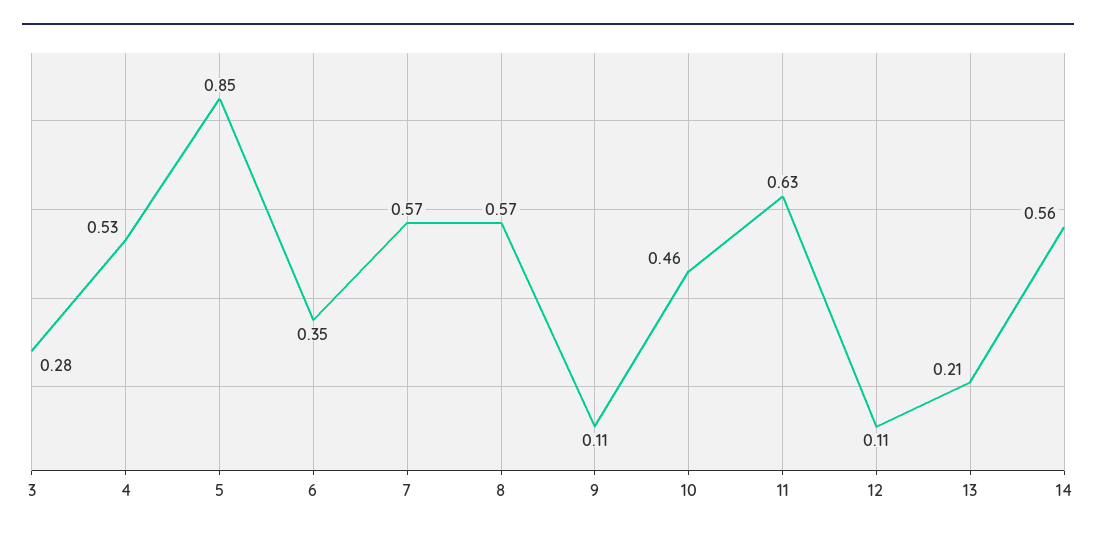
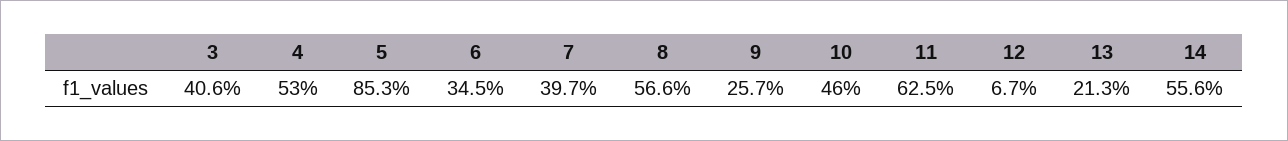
  {
-   "3": 0.28,
+   "3": 0.406,
    "4": 0.53,
    "5": 0.853,
    "6": 0.345,
-   "7": 0.57,
+   "7": 0.397,
    "8": 0.566,
-   "9": 0.11,
+   "9": 0.257,
    "10": 0.46,
    "11": 0.625,
-   "12": 0.11,
+   "12": 0.067,
    "13": 0.213,
    "14": 0.556
  }

